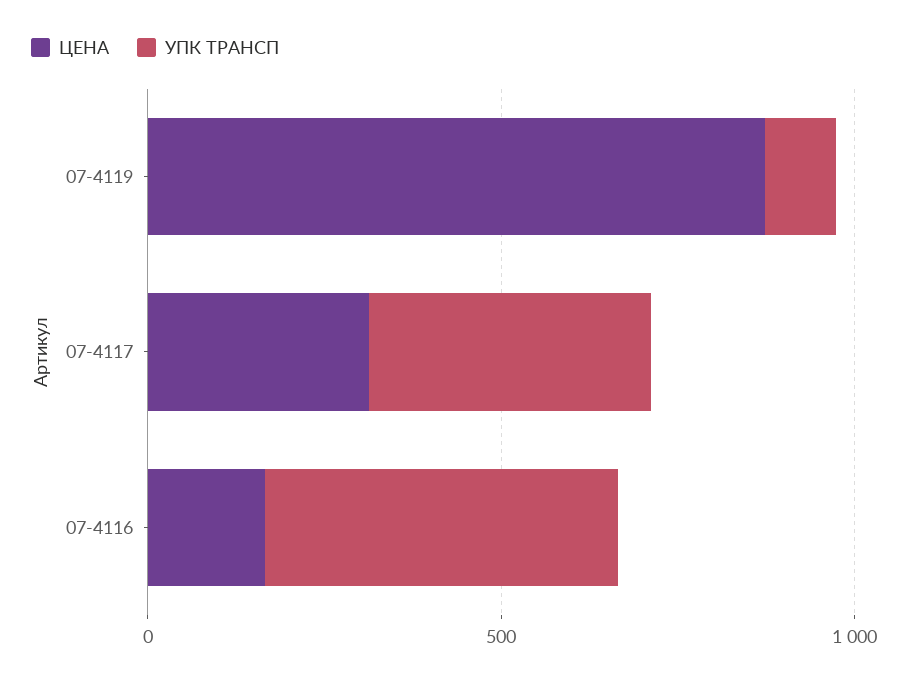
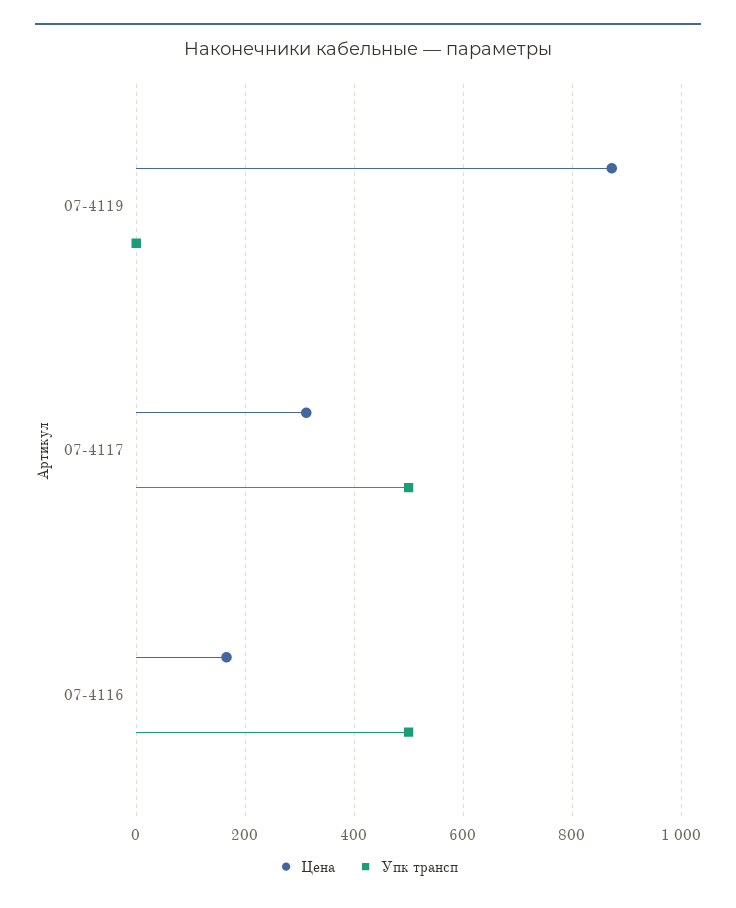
  {
    "ЦЕНА": {
      "07-4119": 880,
      "07-4117": 320,
      "07-4116": 160
    },
    "УПК ТРАНСП": {
-     "07-4119": 100,
+     "07-4119": 0,
-     "07-4117": 400,
+     "07-4117": 500,
      "07-4116": 500
    }
  }

